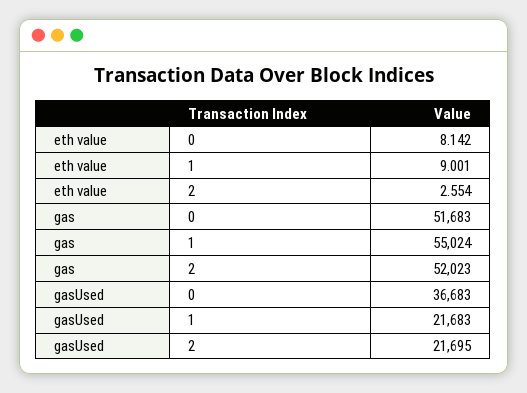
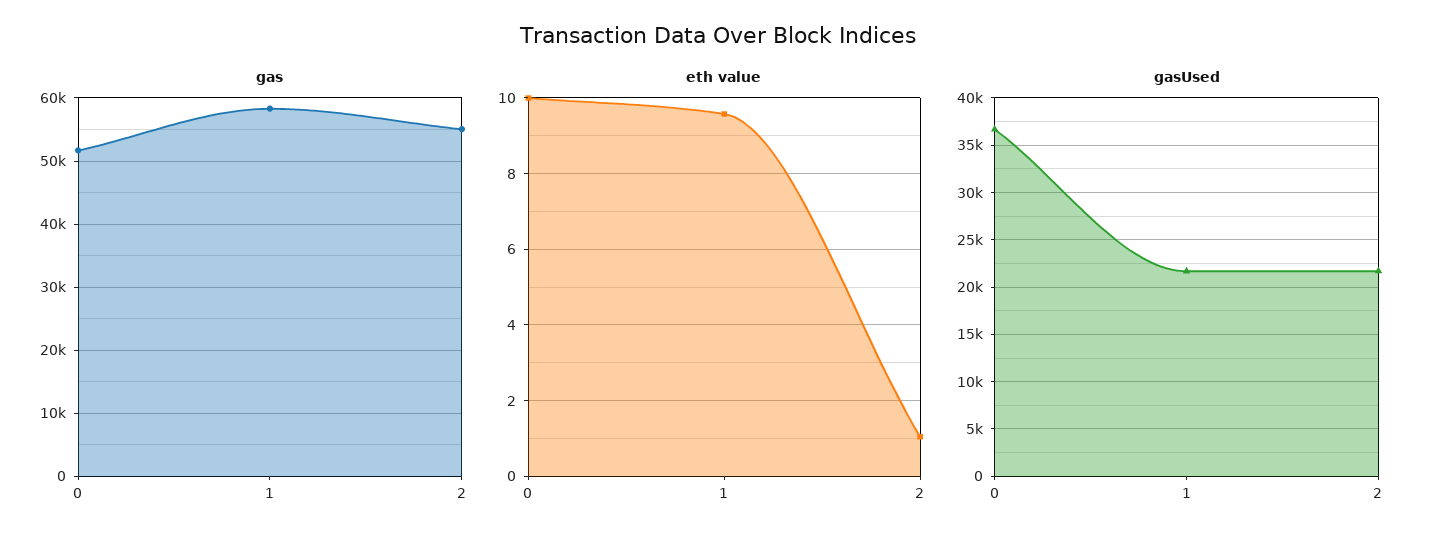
  {
    "eth value": {
-     "0": 8.142,
+     "0": 10,
-     "1": 9.001,
+     "1": 9.6,
-     "2": 2.554
+     "2": 1
    },
    "gas": {
      "0": 51683,
-     "1": 55024,
+     "1": 58000,
-     "2": 52023
+     "2": 55000
    },
    "gasUsed": {
      "0": 36683,
      "1": 21683,
      "2": 21695
    }
  }

